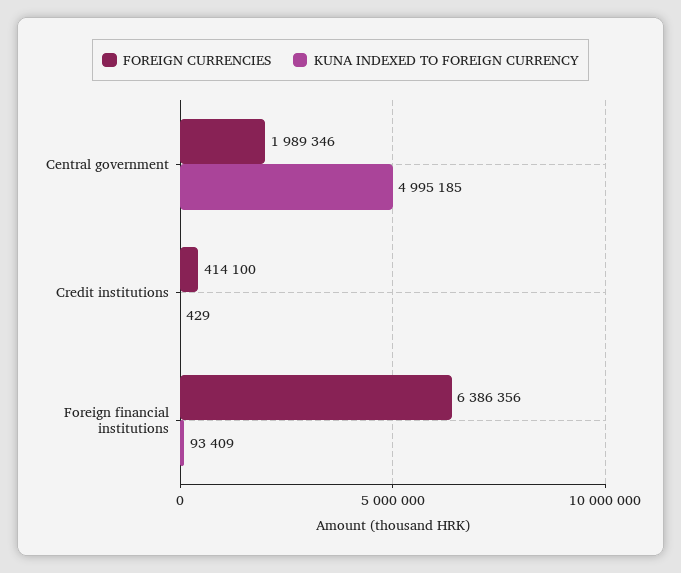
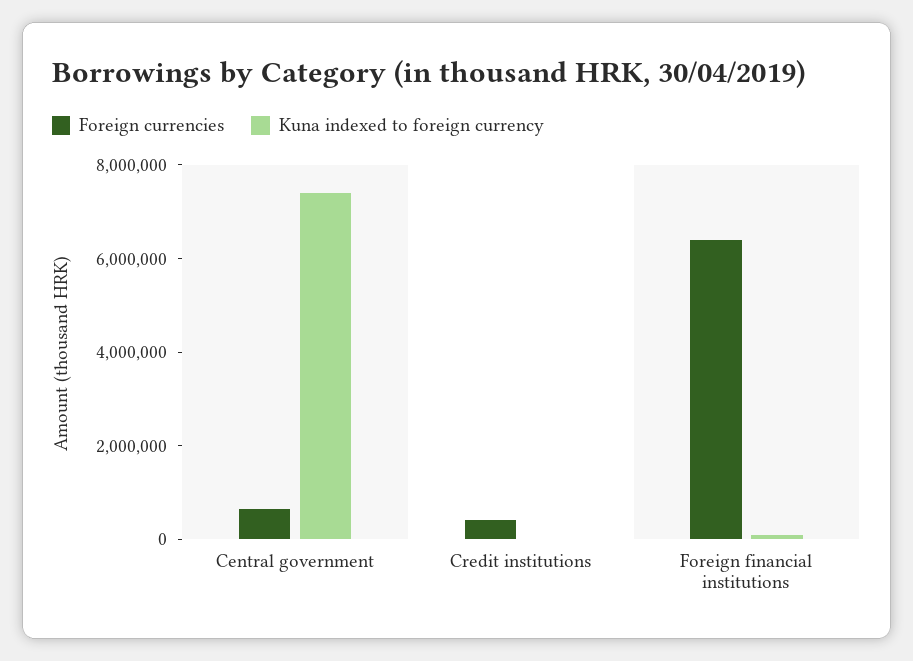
  {
    "FOREIGN CURRENCIES": {
-     "Central government": 1989346,
+     "Central government": 500000,
      "Credit institutions": 414100,
      "Foreign financial institutions": 6386356
    },
    "KUNA INDEXED TO FOREIGN CURRENCY": {
-     "Central government": 4995185,
+     "Central government": 7500000,
      "Credit institutions": 429,
      "Foreign financial institutions": 93409
    }
  }

